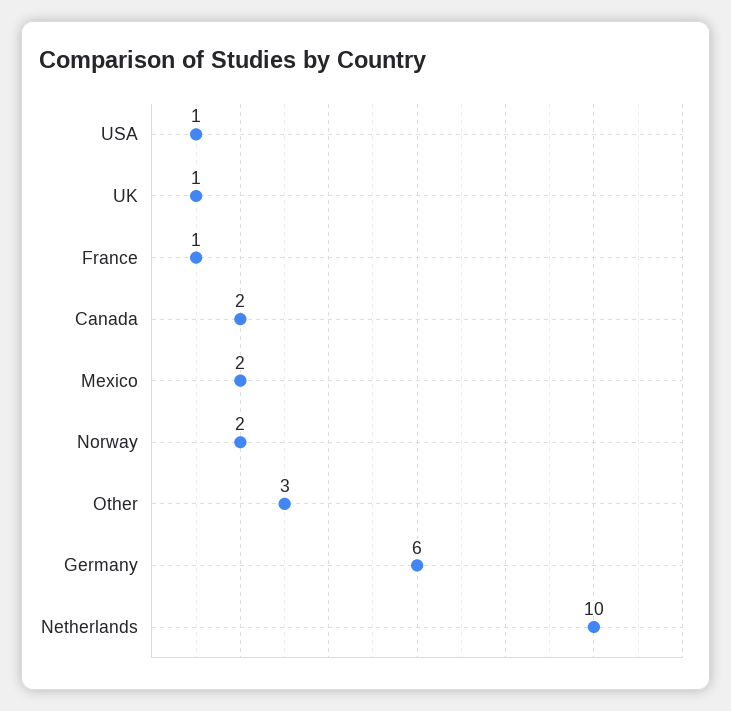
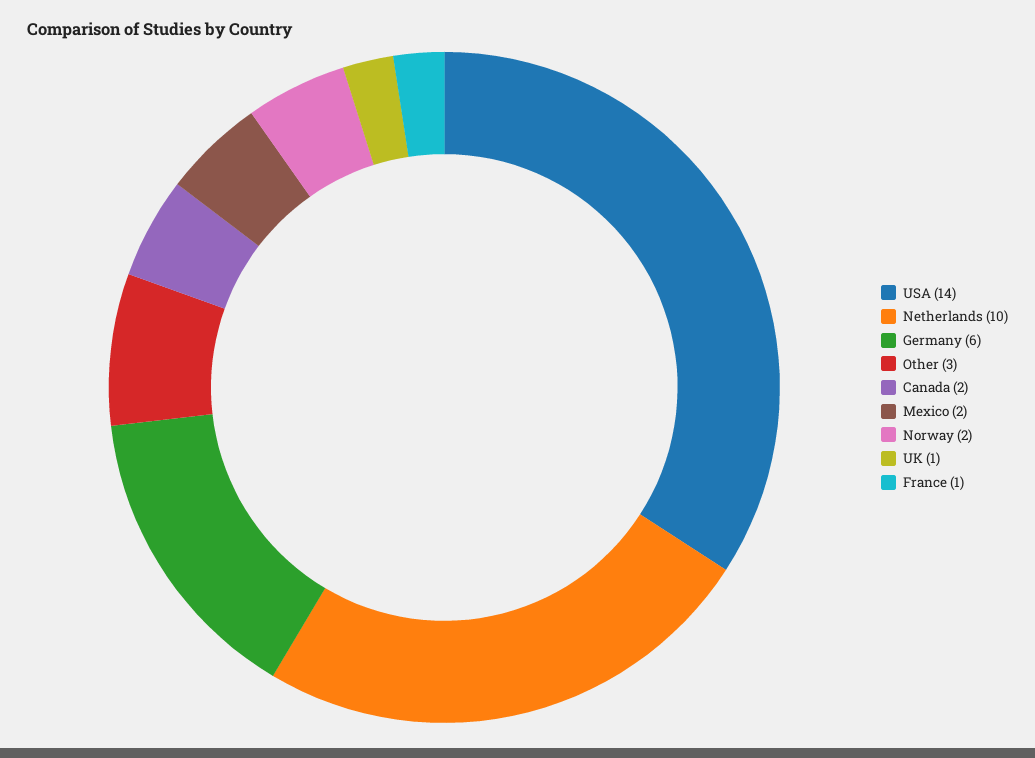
  {
-   "USA": 1,
+   "USA": 14,
    "UK": 1,
    "France": 1,
    "Canada": 2,
    "Mexico": 2,
    "Norway": 2,
    "Other": 3,
    "Germany": 6,
    "Netherlands": 10
  }

